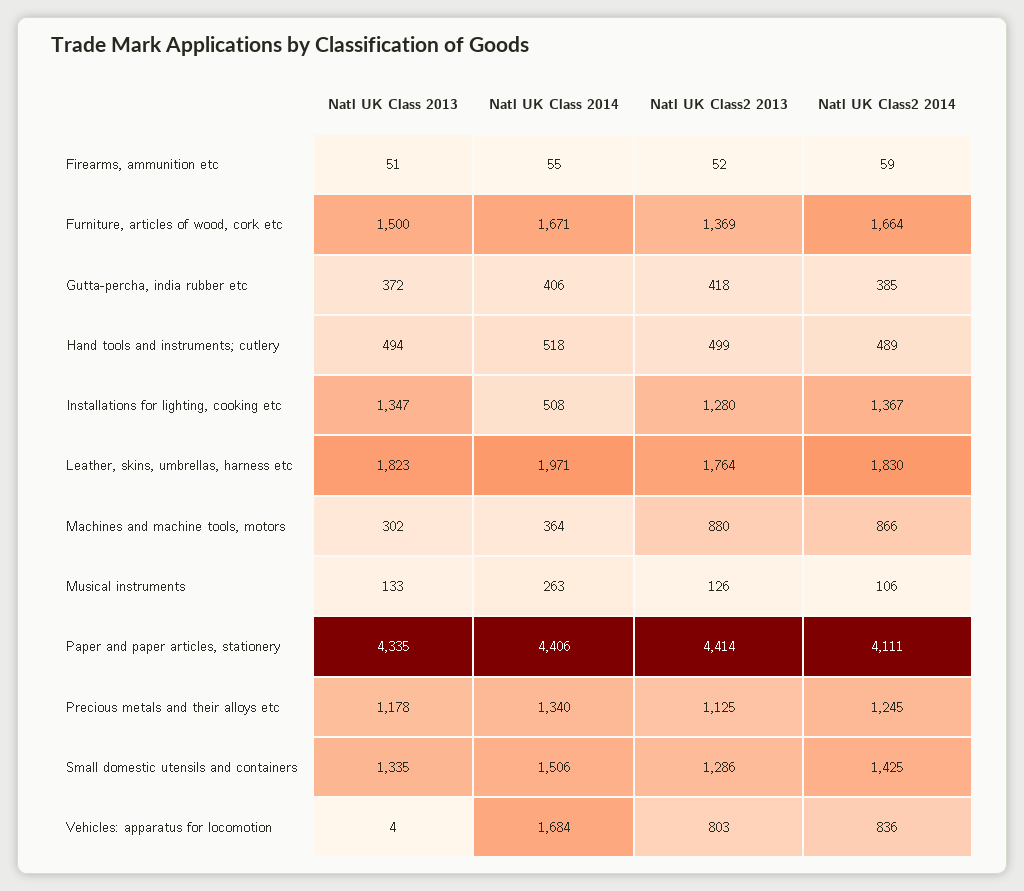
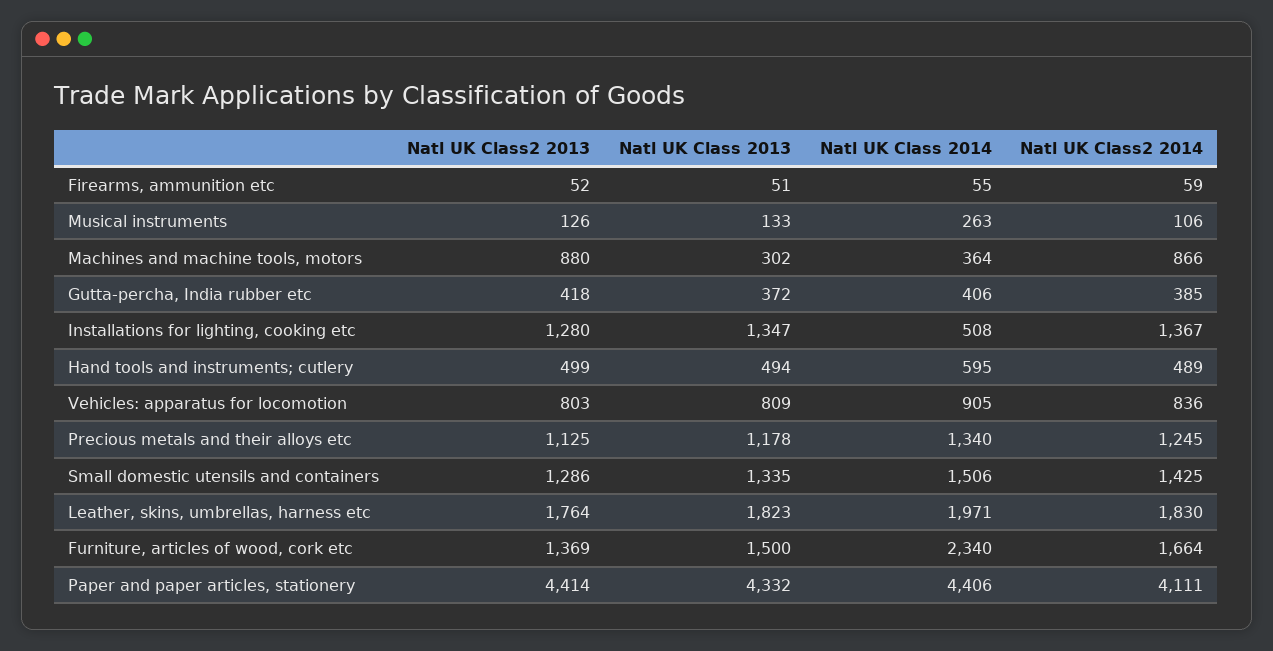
  {
    "Natl UK Class 2013": {
      "Firearms, ammunition etc": 51,
      "Furniture, articles of wood, cork etc": 1500,
      "Gutta-percha, india rubber etc": 372,
      "Hand tools and instruments; cutlery": 494,
      "Installations for lighting, cooking etc": 1347,
      "Leather, skins, umbrellas, harness etc": 1823,
      "Machines and machine tools, motors": 302,
      "Musical instruments": 133,
-     "Paper and paper articles, stationery": 4335,
+     "Paper and paper articles, stationery": 4332,
      "Precious metals and their alloys etc": 1178,
      "Small domestic utensils and containers": 1335,
-     "Vehicles: apparatus for locomotion": 4
+     "Vehicles: apparatus for locomotion": 809
    },
    "Natl UK Class 2014": {
      "Firearms, ammunition etc": 55,
-     "Furniture, articles of wood, cork etc": 1671,
+     "Furniture, articles of wood, cork etc": 2340,
      "Gutta-percha, india rubber etc": 406,
-     "Hand tools and instruments; cutlery": 518,
+     "Hand tools and instruments; cutlery": 595,
      "Installations for lighting, cooking etc": 508,
      "Leather, skins, umbrellas, harness etc": 1971,
      "Machines and machine tools, motors": 364,
      "Musical instruments": 263,
      "Paper and paper articles, stationery": 4406,
      "Precious metals and their alloys etc": 1340,
      "Small domestic utensils and containers": 1506,
-     "Vehicles: apparatus for locomotion": 1684
+     "Vehicles: apparatus for locomotion": 905
    },
    "Natl UK Class2 2013": {
      "Firearms, ammunition etc": 52,
      "Furniture, articles of wood, cork etc": 1369,
      "Gutta-percha, india rubber etc": 418,
      "Hand tools and instruments; cutlery": 499,
      "Installations for lighting, cooking etc": 1280,
      "Leather, skins, umbrellas, harness etc": 1764,
      "Machines and machine tools, motors": 880,
      "Musical instruments": 126,
      "Paper and paper articles, stationery": 4414,
      "Precious metals and their alloys etc": 1125,
      "Small domestic utensils and containers": 1286,
      "Vehicles: apparatus for locomotion": 803
    },
    "Natl UK Class2 2014": {
      "Firearms, ammunition etc": 59,
      "Furniture, articles of wood, cork etc": 1664,
      "Gutta-percha, india rubber etc": 385,
      "Hand tools and instruments; cutlery": 489,
      "Installations for lighting, cooking etc": 1367,
      "Leather, skins, umbrellas, harness etc": 1830,
      "Machines and machine tools, motors": 866,
      "Musical instruments": 106,
      "Paper and paper articles, stationery": 4111,
      "Precious metals and their alloys etc": 1245,
      "Small domestic utensils and containers": 1425,
      "Vehicles: apparatus for locomotion": 836
    }
  }

